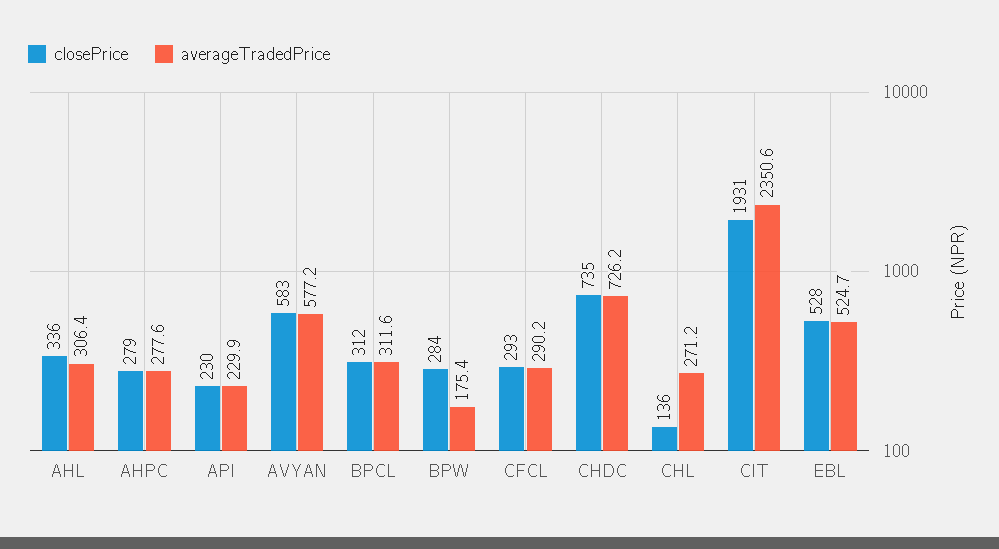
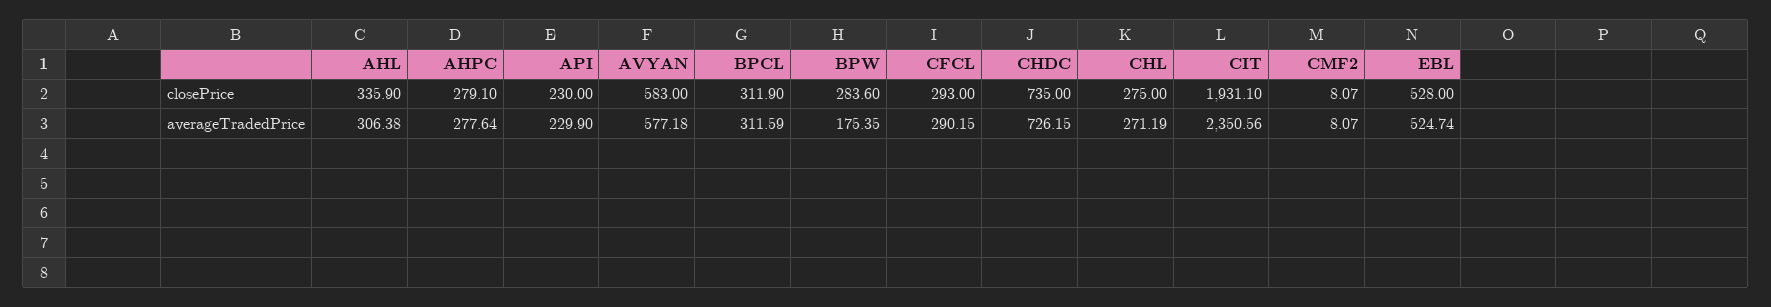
  {
    "closePrice": {
      "AHL": 335.9,
      "AHPC": 279.1,
      "API": 230,
      "AVYAN": 583,
      "BPCL": 311.9,
      "BPW": 283.6,
      "CFCL": 293,
      "CHDC": 735,
-     "CHL": 136,
+     "CHL": 275,
      "CIT": 1931.1,
-     "EBL": 528
+     "EBL": 528,
+     "CMF2": 8.07
    },
    "averageTradedPrice": {
      "AHL": 306.38,
      "AHPC": 277.64,
      "API": 229.9,
      "AVYAN": 577.18,
      "BPCL": 311.59,
      "BPW": 175.35,
      "CFCL": 290.15,
      "CHDC": 726.15,
      "CHL": 271.19,
      "CIT": 2350.56,
-     "EBL": 524.74
+     "EBL": 524.74,
+     "CMF2": 8.07
    }
  }

